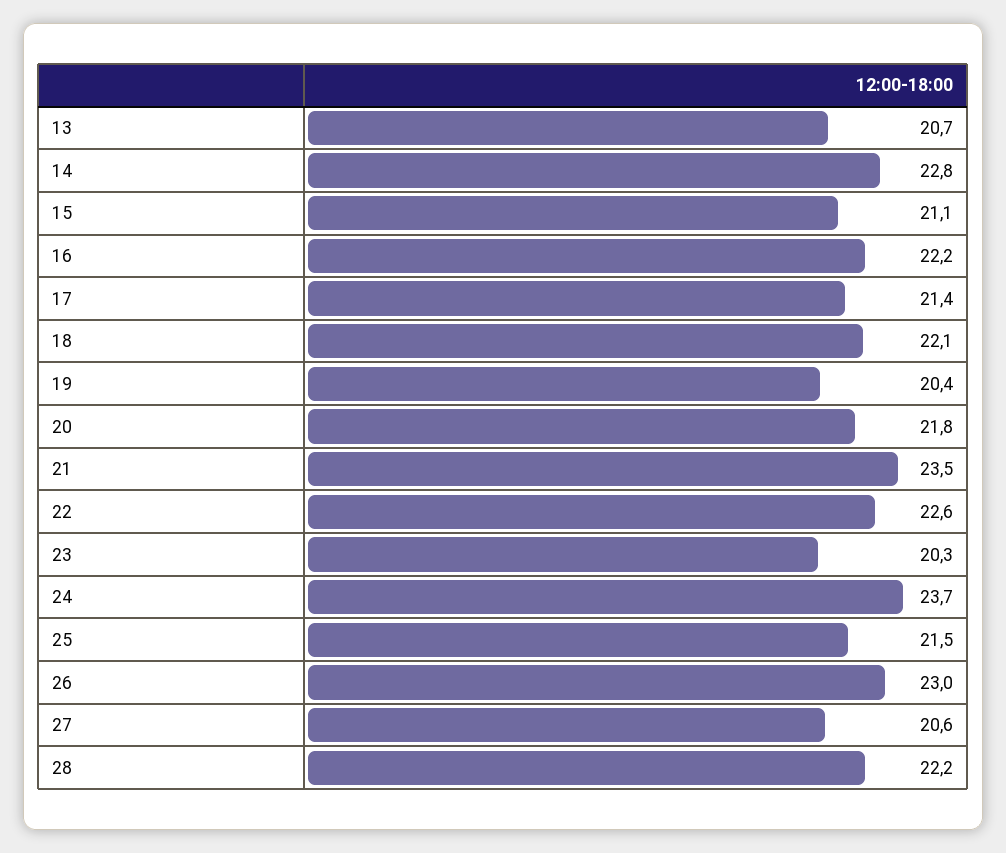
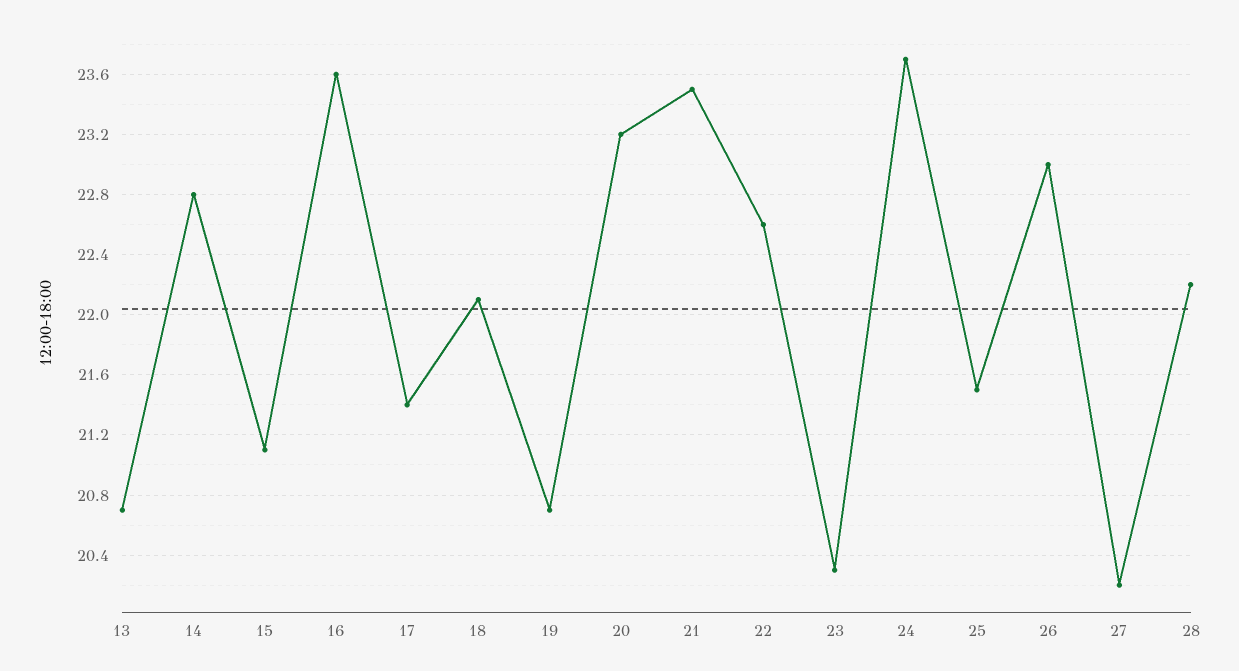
  {
    "13": 20.7,
    "14": 22.8,
    "15": 21.1,
-   "16": 22.2,
+   "16": 23.6,
    "17": 21.4,
    "18": 22.1,
-   "19": 20.4,
+   "19": 20.7,
-   "20": 21.8,
+   "20": 23.2,
    "21": 23.5,
    "22": 22.6,
    "23": 20.3,
    "24": 23.7,
    "25": 21.5,
    "26": 23,
-   "27": 20.6,
+   "27": 20.2,
    "28": 22.2
  }

